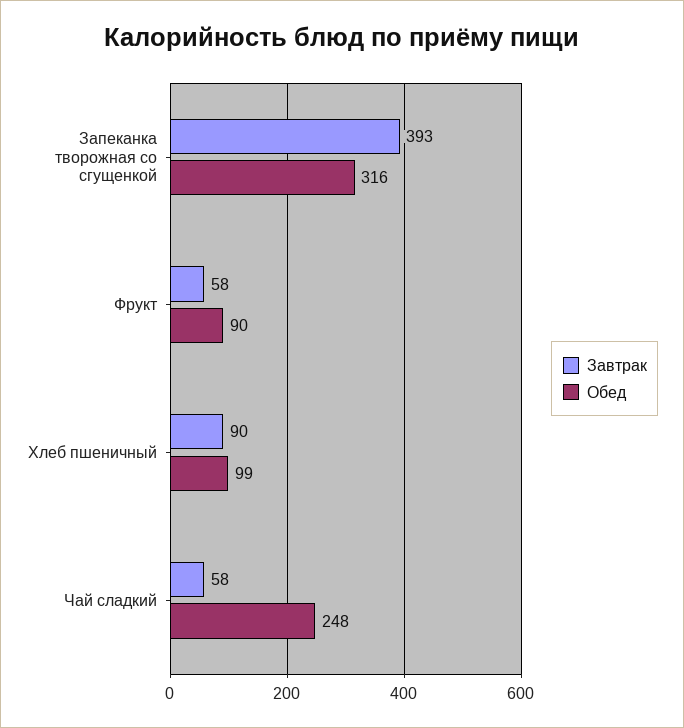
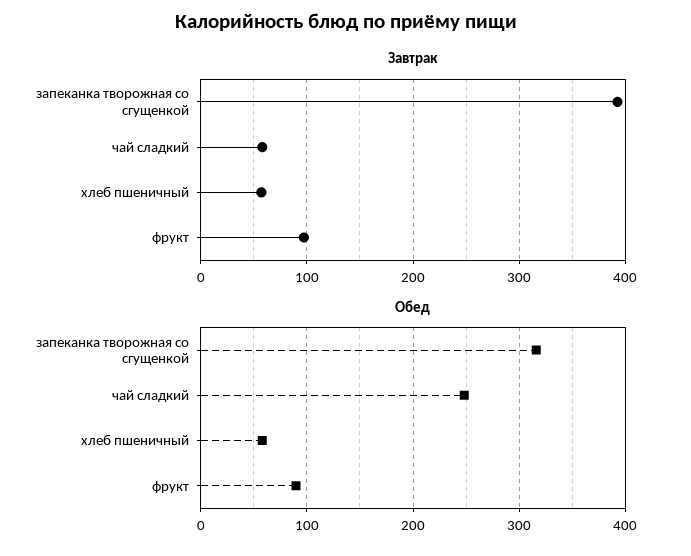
  {
    "Завтрак": {
      "Запеканка творожная со сгущенкой": 393,
-     "Фрукт": 58,
+     "Фрукт": 100,
-     "Хлеб пшеничный": 90,
+     "Хлеб пшеничный": 60,
      "Чай сладкий": 58
    },
    "Обед": {
      "Запеканка творожная со сгущенкой": 316,
      "Фрукт": 90,
-     "Хлеб пшеничный": 99,
+     "Хлеб пшеничный": 60,
      "Чай сладкий": 248
    }
  }

